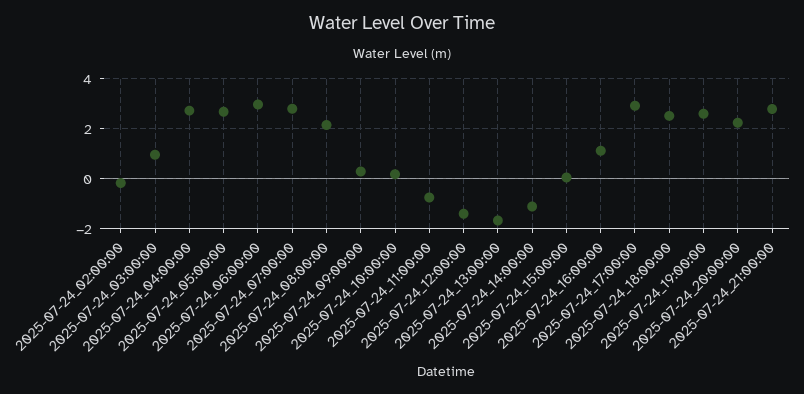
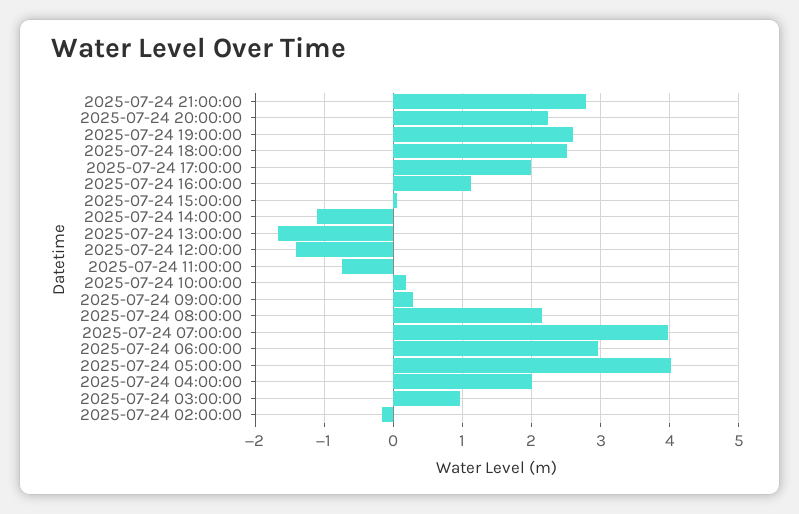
  {
    "2025-07-24_02:00:00": -0.2,
    "2025-07-24_03:00:00": 1,
-   "2025-07-24_04:00:00": 2.75,
+   "2025-07-24_04:00:00": 2,
-   "2025-07-24_05:00:00": 2.75,
+   "2025-07-24_05:00:00": 4,
    "2025-07-24_06:00:00": 3,
-   "2025-07-24_07:00:00": 2.75,
+   "2025-07-24_07:00:00": 4,
    "2025-07-24_08:00:00": 2.2,
    "2025-07-24_09:00:00": 0.3,
    "2025-07-24_10:00:00": 0.2,
    "2025-07-24_11:00:00": -0.7,
    "2025-07-24_12:00:00": -1.4,
    "2025-07-24_13:00:00": -1.7,
    "2025-07-24_14:00:00": -1.1,
    "2025-07-24_15:00:00": 0.1,
    "2025-07-24_16:00:00": 1.1,
-   "2025-07-24_17:00:00": 3,
+   "2025-07-24_17:00:00": 2,
    "2025-07-24_18:00:00": 2.5,
    "2025-07-24_19:00:00": 2.6,
    "2025-07-24_20:00:00": 2.2,
    "2025-07-24_21:00:00": 2.8
  }

